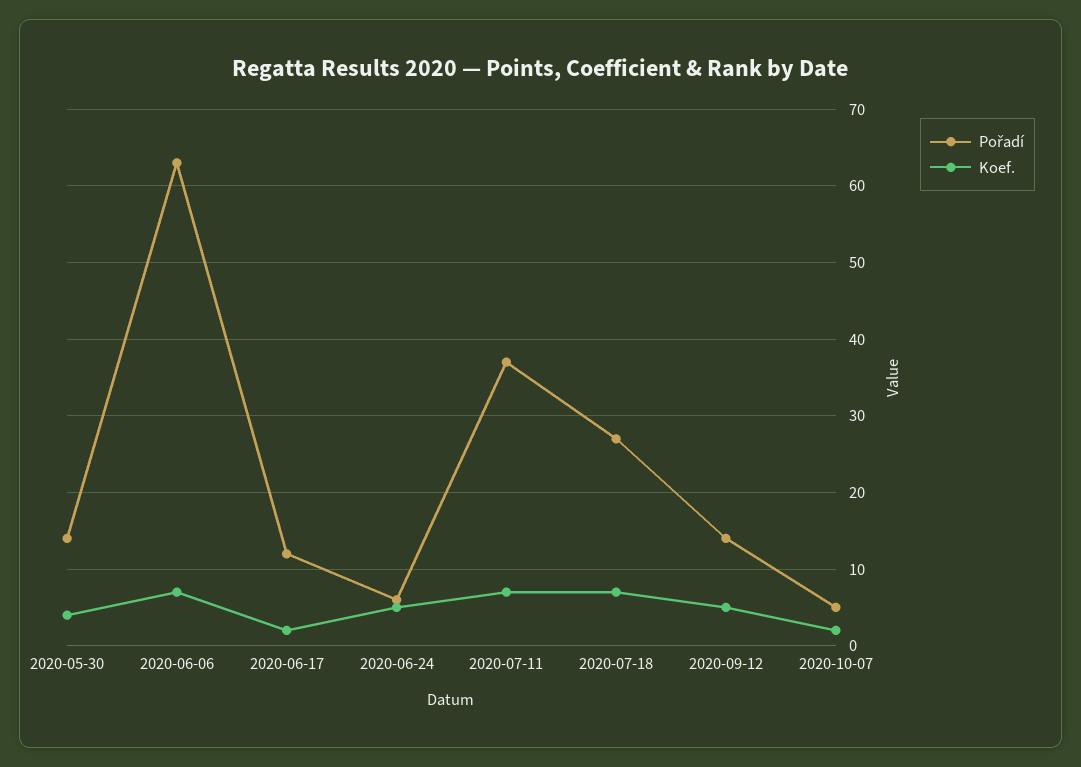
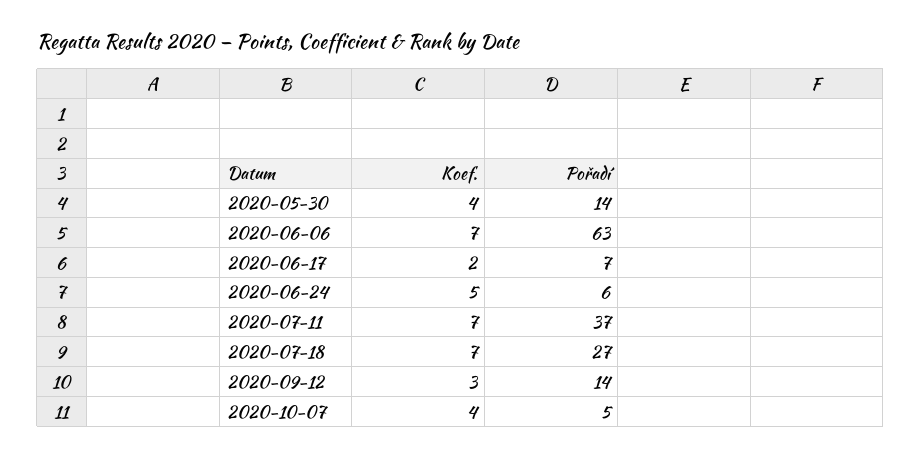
  {
    "Pořadí": {
      "2020-05-30": 14,
      "2020-06-06": 63,
-     "2020-06-17": 12,
+     "2020-06-17": 7,
      "2020-06-24": 6,
      "2020-07-11": 37,
      "2020-07-18": 27,
      "2020-09-12": 14,
      "2020-10-07": 5
    },
    "Koef.": {
      "2020-05-30": 4,
      "2020-06-06": 7,
      "2020-06-17": 2,
      "2020-06-24": 5,
      "2020-07-11": 7,
      "2020-07-18": 7,
-     "2020-09-12": 5,
+     "2020-09-12": 3,
-     "2020-10-07": 2
+     "2020-10-07": 4
    }
  }

